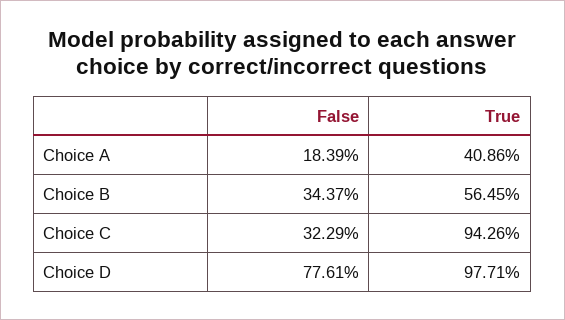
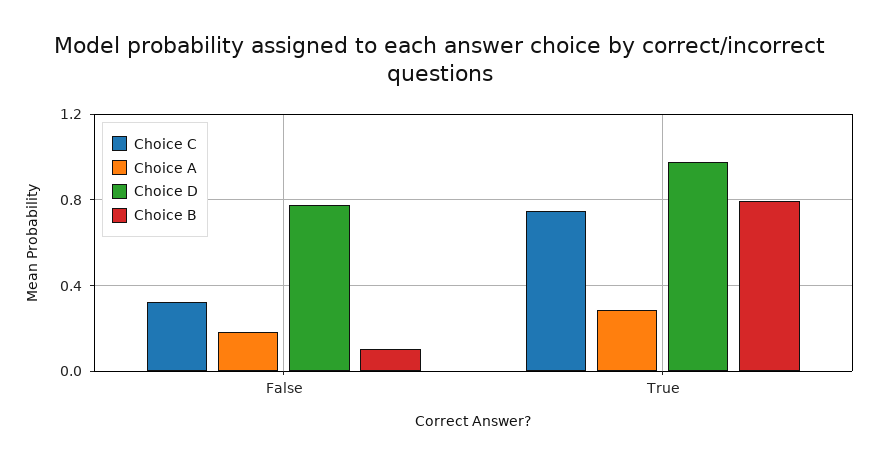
  {
    "Choice A": {
      "False": 0.1839,
-     "True": 0.4086
+     "True": 0.3
    },
    "Choice B": {
-     "False": 0.3437,
+     "False": 0.1,
-     "True": 0.5645
+     "True": 0.8
    },
    "Choice C": {
      "False": 0.3229,
-     "True": 0.9426
+     "True": 0.75
    },
    "Choice D": {
      "False": 0.7761,
      "True": 0.9771
    }
  }

